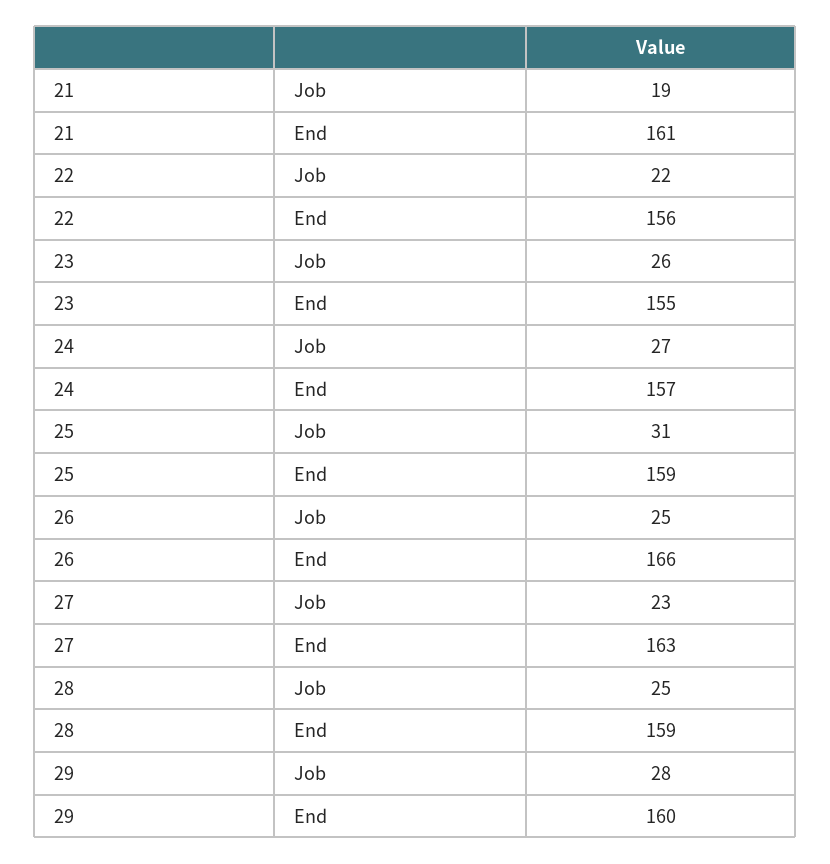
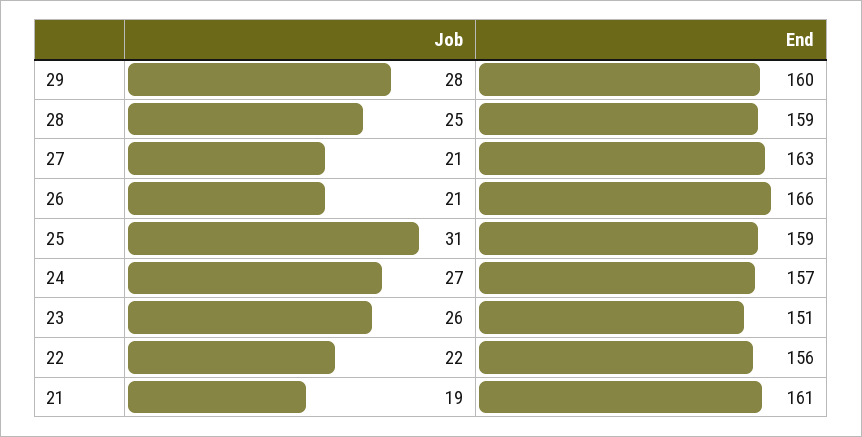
  {
    "21": {
      "Job": 19,
      "End": 161
    },
    "22": {
      "Job": 22,
      "End": 156
    },
    "23": {
      "Job": 26,
-     "End": 155
+     "End": 151
    },
    "24": {
      "Job": 27,
      "End": 157
    },
    "25": {
      "Job": 31,
      "End": 159
    },
    "26": {
-     "Job": 25,
+     "Job": 21,
      "End": 166
    },
    "27": {
-     "Job": 23,
+     "Job": 21,
      "End": 163
    },
    "28": {
      "Job": 25,
      "End": 159
    },
    "29": {
      "Job": 28,
      "End": 160
    }
  }

